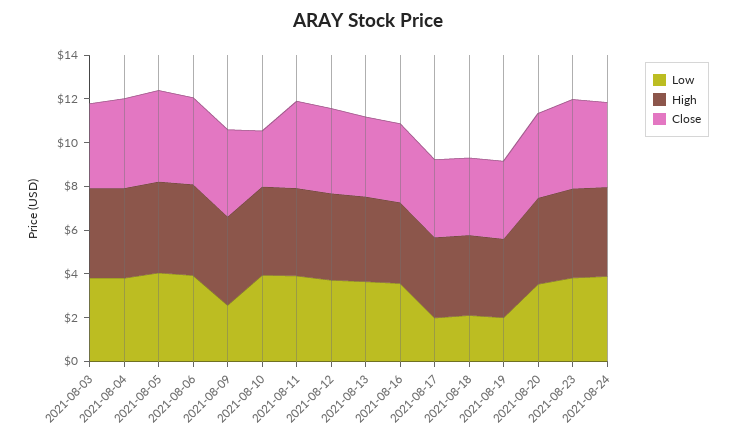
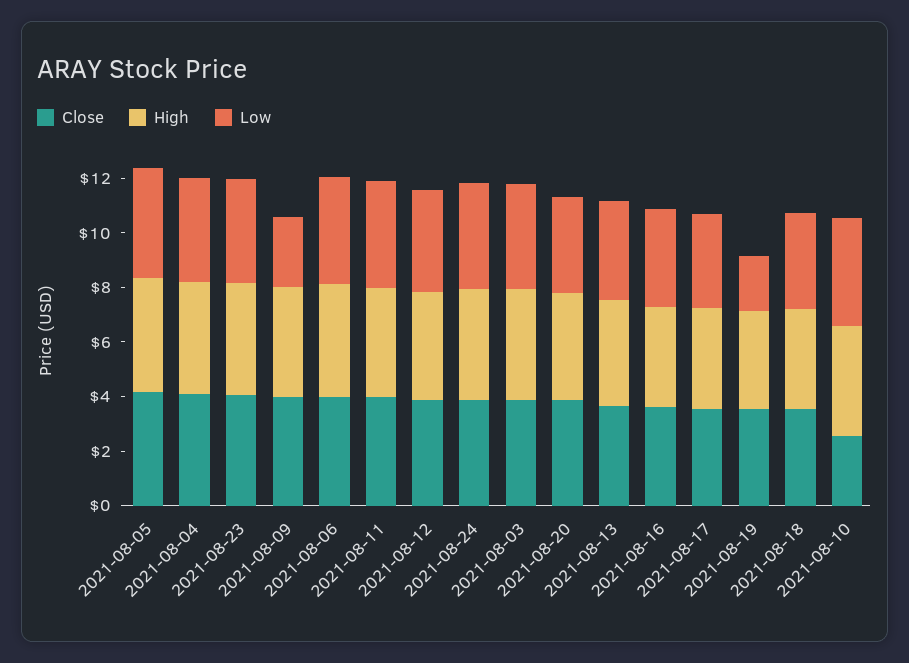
  {
    "Low": {
      "2021-08-03": 4,
      "2021-08-04": 4,
      "2021-08-05": 4,
      "2021-08-06": 4,
      "2021-08-09": 2.5,
      "2021-08-10": 4,
      "2021-08-11": 4,
      "2021-08-12": 3.5,
      "2021-08-13": 3.5,
      "2021-08-16": 3.5,
-     "2021-08-17": 2,
+     "2021-08-17": 3.5,
-     "2021-08-18": 2,
+     "2021-08-18": 3.5,
      "2021-08-19": 2,
      "2021-08-20": 3.5,
      "2021-08-23": 4,
      "2021-08-24": 4
    },
    "High": {
      "2021-08-03": 4,
      "2021-08-04": 4,
      "2021-08-05": 4,
      "2021-08-06": 4,
      "2021-08-09": 4,
      "2021-08-10": 4,
      "2021-08-11": 4,
      "2021-08-12": 4,
      "2021-08-13": 4,
      "2021-08-16": 3.5,
      "2021-08-17": 3.5,
      "2021-08-18": 3.5,
      "2021-08-19": 3.5,
      "2021-08-20": 4,
      "2021-08-23": 4,
      "2021-08-24": 4
    },
    "Close": {
      "2021-08-03": 4,
      "2021-08-04": 4,
      "2021-08-05": 4,
      "2021-08-06": 4,
      "2021-08-09": 4,
      "2021-08-10": 2.5,
      "2021-08-11": 4,
      "2021-08-12": 4,
      "2021-08-13": 3.5,
      "2021-08-16": 3.5,
      "2021-08-17": 3.5,
      "2021-08-18": 3.5,
      "2021-08-19": 3.5,
      "2021-08-20": 4,
      "2021-08-23": 4,
      "2021-08-24": 4
    }
  }

